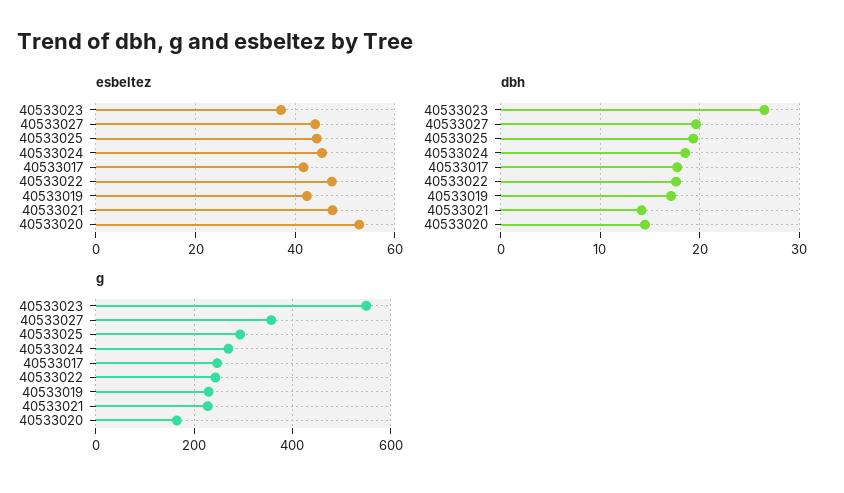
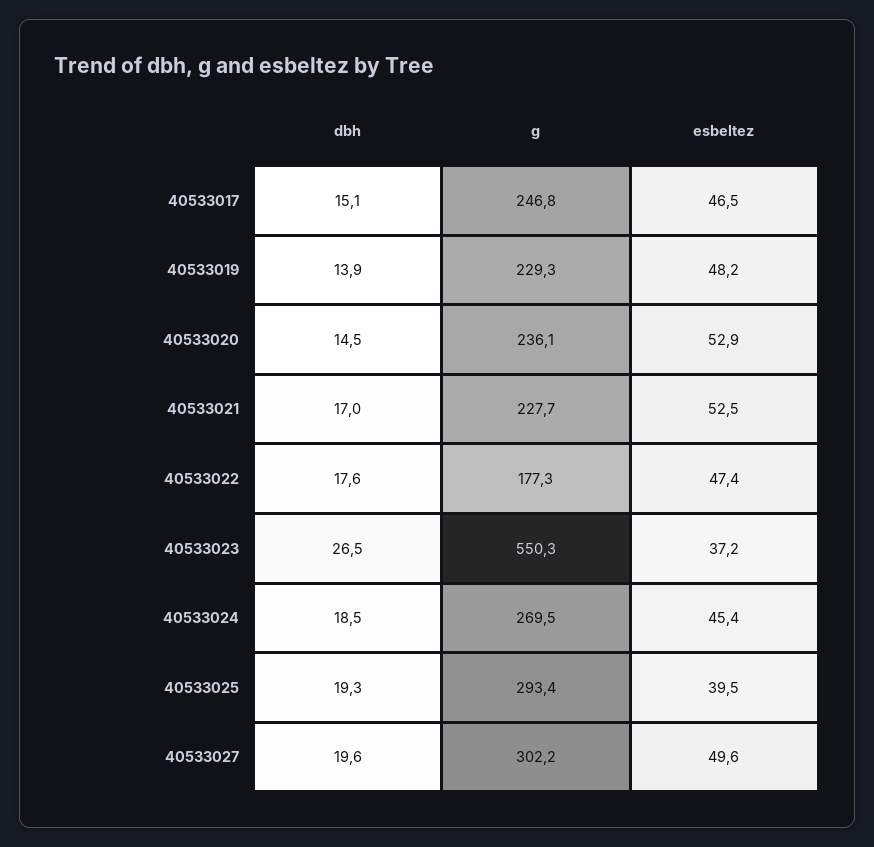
  {
    "esbeltez": {
      "40533023": 37.2,
-     "40533027": 44,
+     "40533027": 49.6,
-     "40533025": 44,
+     "40533025": 39.5,
      "40533024": 45.4,
-     "40533017": 42,
+     "40533017": 46.5,
      "40533022": 47.4,
-     "40533019": 42,
+     "40533019": 48.2,
-     "40533021": 48,
+     "40533021": 52.5,
      "40533020": 52.9
    },
    "dbh": {
      "40533023": 26.5,
      "40533027": 19.6,
      "40533025": 19.3,
      "40533024": 18.5,
-     "40533017": 18,
+     "40533017": 15.1,
      "40533022": 17.6,
-     "40533019": 17,
+     "40533019": 13.9,
-     "40533021": 14,
+     "40533021": 17,
      "40533020": 14.5
    },
    "g": {
      "40533023": 550.3,
-     "40533027": 360,
+     "40533027": 302.2,
      "40533025": 293.4,
      "40533024": 269.5,
      "40533017": 246.8,
-     "40533022": 240,
+     "40533022": 177.3,
      "40533019": 229.3,
      "40533021": 227.7,
-     "40533020": 160
+     "40533020": 236.1
    }
  }

